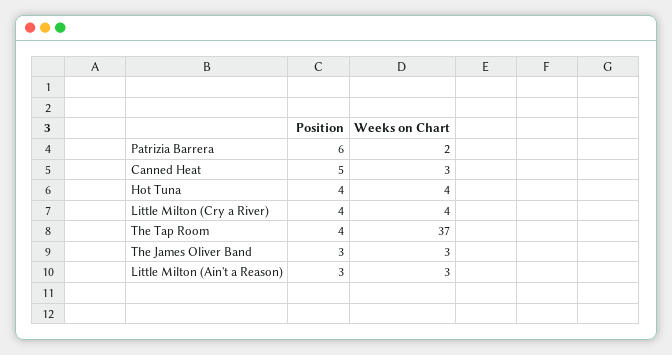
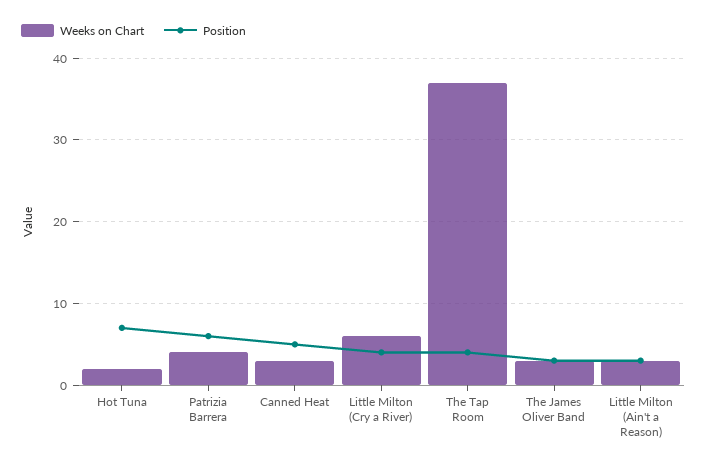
  {
    "Position": {
      "Patrizia Barrera": 6,
      "Canned Heat": 5,
-     "Hot Tuna": 4,
+     "Hot Tuna": 7,
      "Little Milton (Cry a River)": 4,
      "The Tap Room": 4,
      "The James Oliver Band": 3,
      "Little Milton (Ain't a Reason)": 3
    },
    "Weeks on Chart": {
-     "Patrizia Barrera": 2,
+     "Patrizia Barrera": 4,
      "Canned Heat": 3,
-     "Hot Tuna": 4,
+     "Hot Tuna": 2,
-     "Little Milton (Cry a River)": 4,
+     "Little Milton (Cry a River)": 6,
      "The Tap Room": 37,
      "The James Oliver Band": 3,
      "Little Milton (Ain't a Reason)": 3
    }
  }

